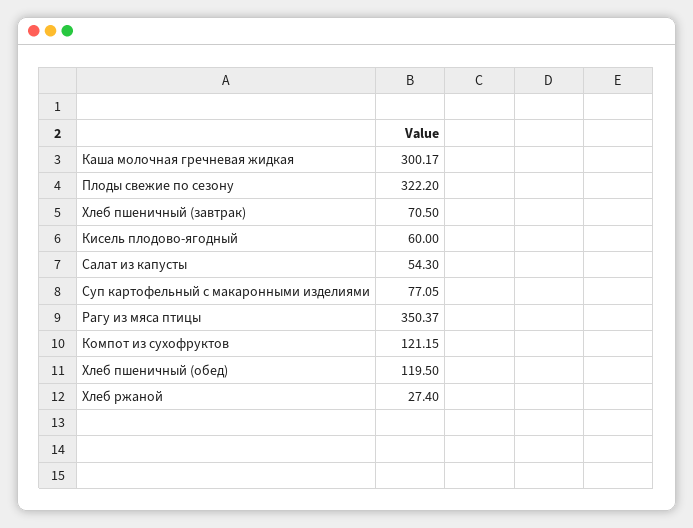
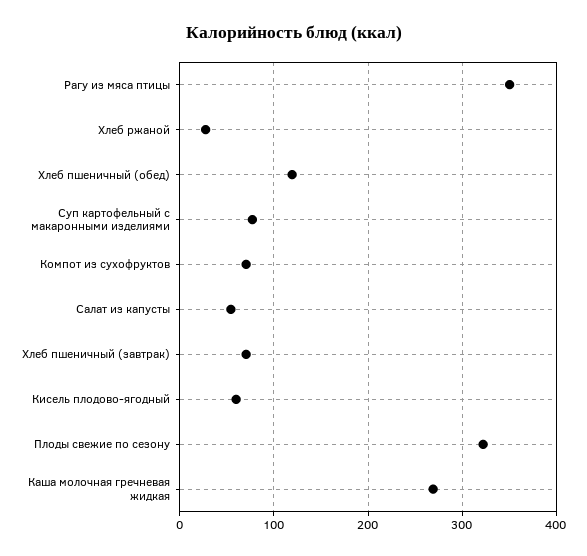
  {
-   "Каша молочная гречневая жидкая": 300.17,
+   "Каша молочная гречневая жидкая": 270,
    "Плоды свежие по сезону": 322.2,
    "Хлеб пшеничный (завтрак)": 70.5,
    "Кисель плодово-ягодный": 60,
    "Салат из капусты": 54.3,
    "Суп картофельный с макаронными изделиями": 77.05,
    "Рагу из мяса птицы": 350.37,
-   "Компот из сухофруктов": 121.15,
+   "Компот из сухофруктов": 70,
    "Хлеб пшеничный (обед)": 119.5,
    "Хлеб ржаной": 27.4
  }

